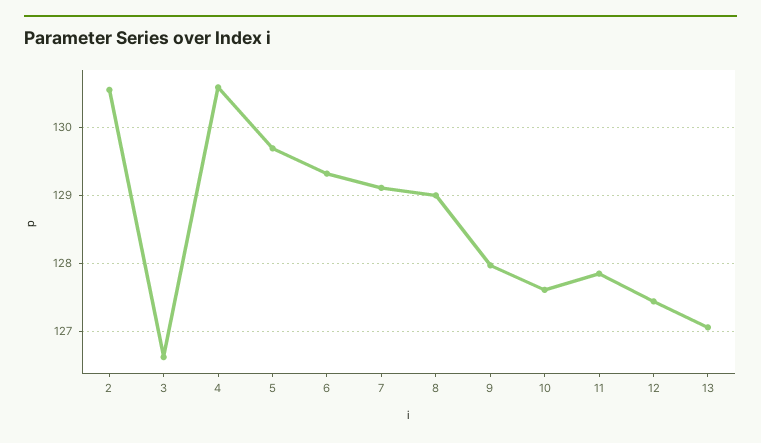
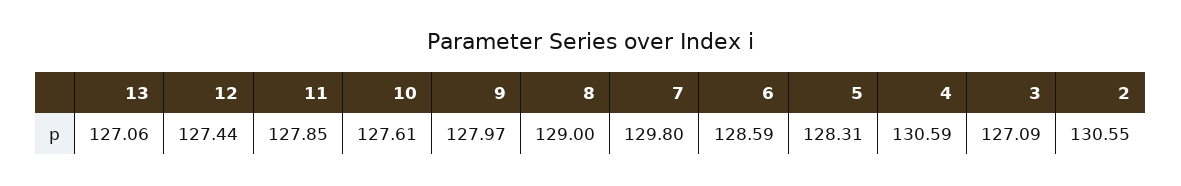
  {
    "2": 130.55,
-   "3": 126.6,
+   "3": 127.09,
    "4": 130.59,
-   "5": 129.7,
+   "5": 128.31,
-   "6": 129.3,
+   "6": 128.59,
-   "7": 129.1,
+   "7": 129.8,
    "8": 129,
    "9": 127.97,
    "10": 127.61,
    "11": 127.85,
    "12": 127.44,
    "13": 127.06
  }

